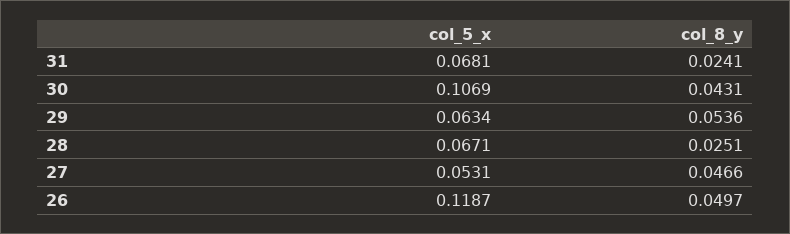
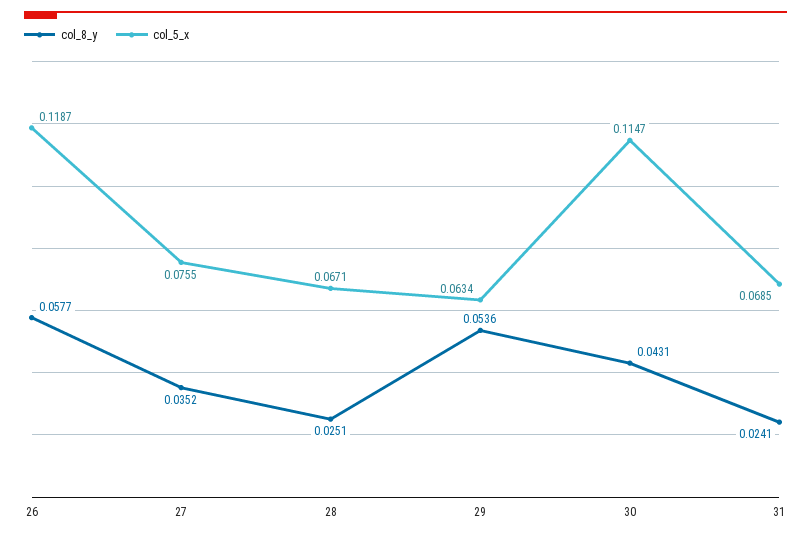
  {
    "col_5_x": {
-     "31": 0.0681,
+     "31": 0.0685,
-     "30": 0.1069,
+     "30": 0.1147,
      "29": 0.0634,
      "28": 0.0671,
-     "27": 0.0531,
+     "27": 0.0755,
      "26": 0.1187
    },
    "col_8_y": {
      "31": 0.0241,
      "30": 0.0431,
      "29": 0.0536,
      "28": 0.0251,
-     "27": 0.0466,
+     "27": 0.0352,
-     "26": 0.0497
+     "26": 0.0577
    }
  }

